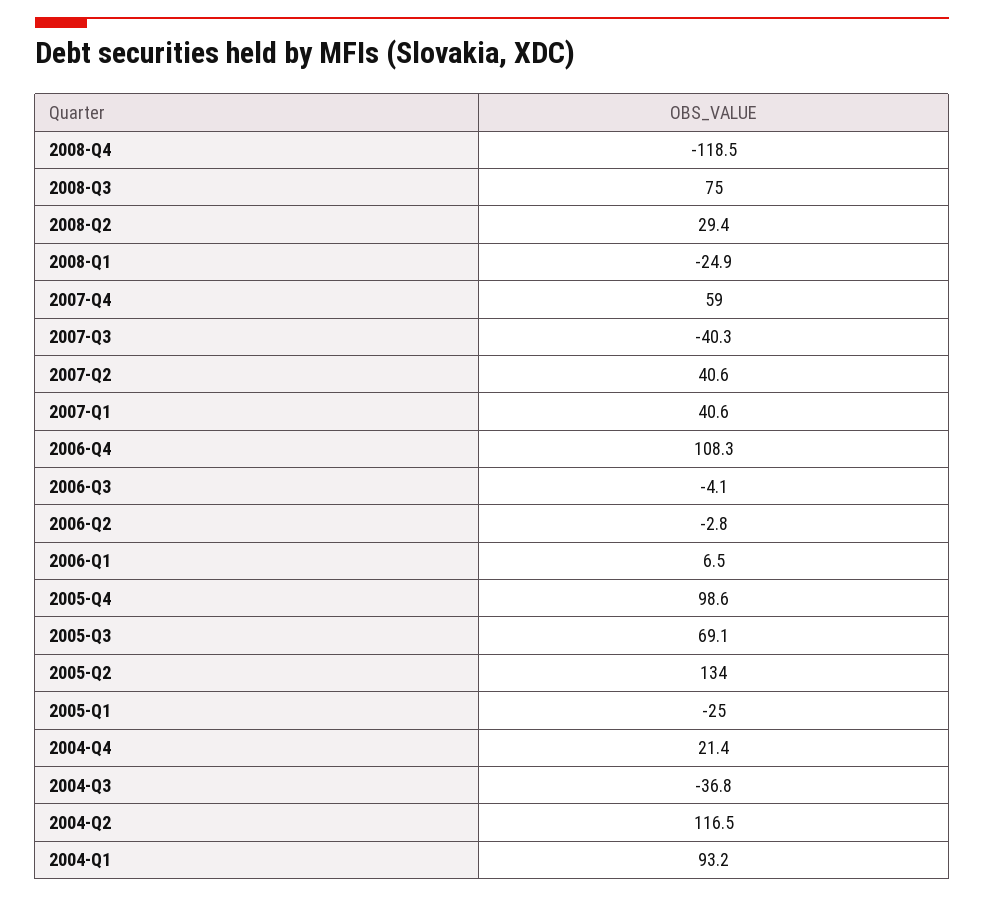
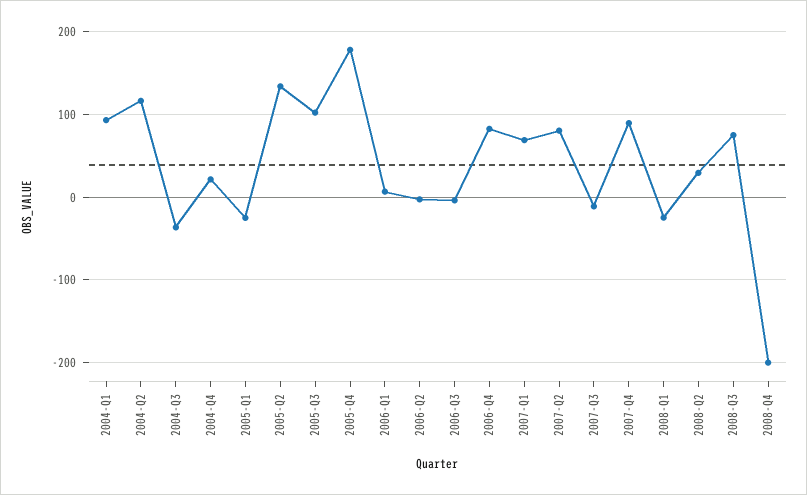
  {
-   "2008-Q4": -118.5,
+   "2008-Q4": -200,
    "2008-Q3": 75,
    "2008-Q2": 29.4,
    "2008-Q1": -24.9,
-   "2007-Q4": 59,
+   "2007-Q4": 90,
-   "2007-Q3": -40.3,
+   "2007-Q3": -10,
-   "2007-Q2": 40.6,
+   "2007-Q2": 80,
-   "2007-Q1": 40.6,
+   "2007-Q1": 70,
-   "2006-Q4": 108.3,
+   "2006-Q4": 80,
    "2006-Q3": -4.1,
    "2006-Q2": -2.8,
    "2006-Q1": 6.5,
-   "2005-Q4": 98.6,
+   "2005-Q4": 180,
-   "2005-Q3": 69.1,
+   "2005-Q3": 100,
    "2005-Q2": 134,
    "2005-Q1": -25,
    "2004-Q4": 21.4,
    "2004-Q3": -36.8,
    "2004-Q2": 116.5,
    "2004-Q1": 93.2
  }

